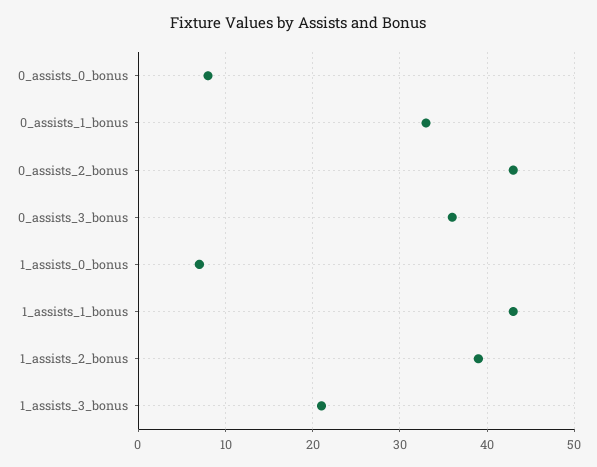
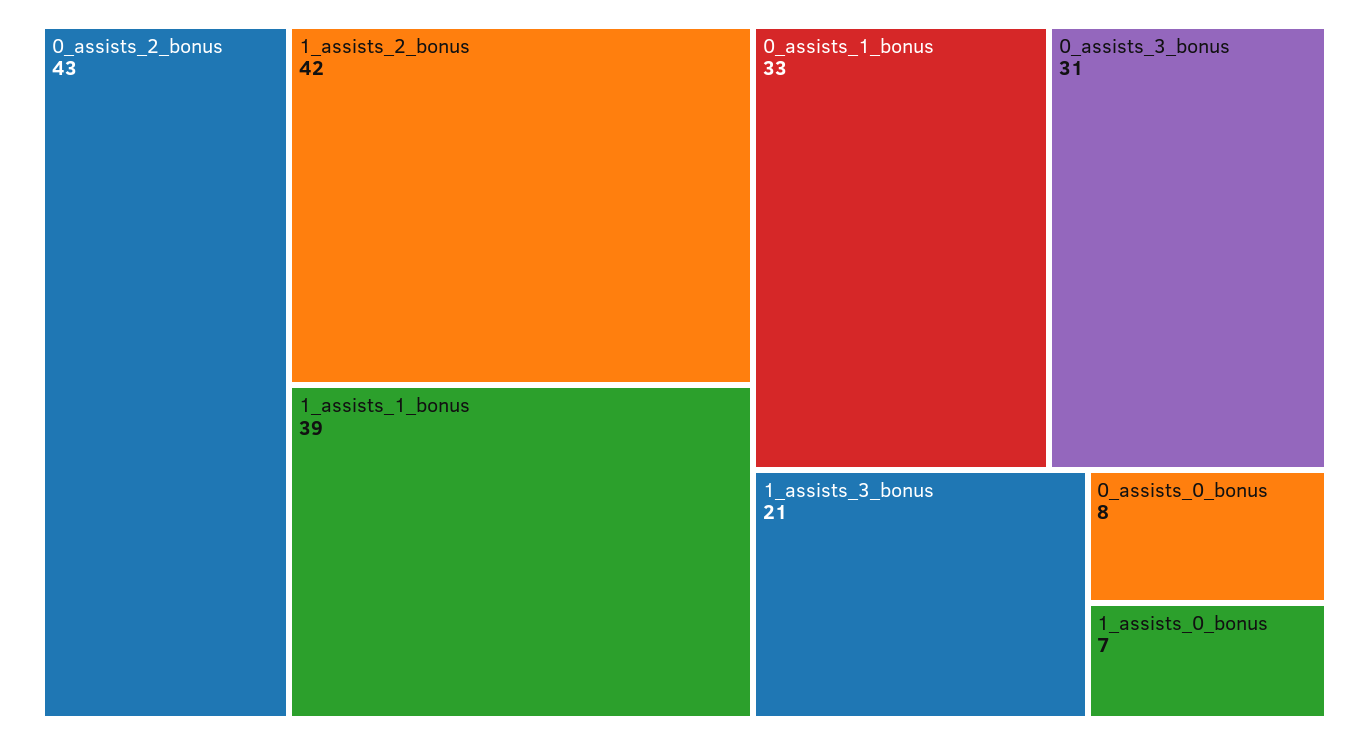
  {
    "0_assists_0_bonus": 8,
    "0_assists_1_bonus": 33,
    "0_assists_2_bonus": 43,
-   "0_assists_3_bonus": 36,
+   "0_assists_3_bonus": 31,
    "1_assists_0_bonus": 7,
-   "1_assists_1_bonus": 43,
+   "1_assists_1_bonus": 39,
-   "1_assists_2_bonus": 39,
+   "1_assists_2_bonus": 42,
    "1_assists_3_bonus": 21
  }

